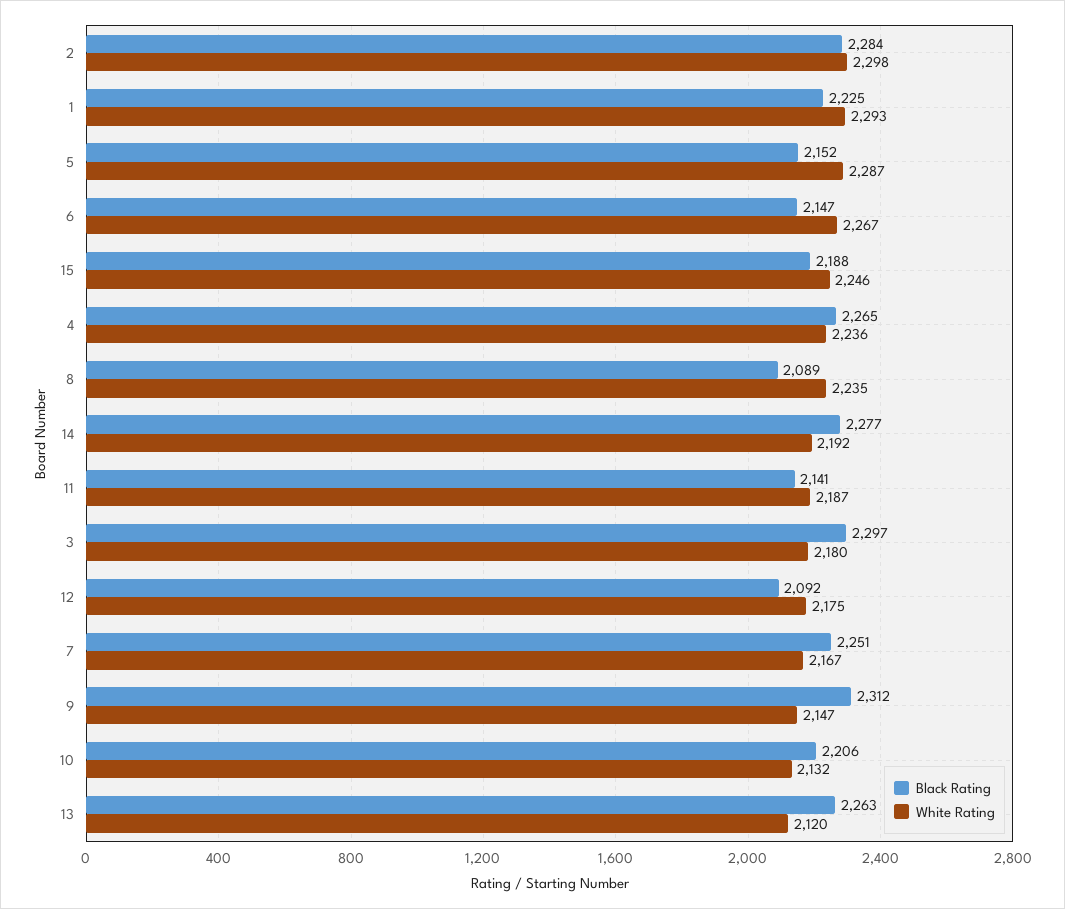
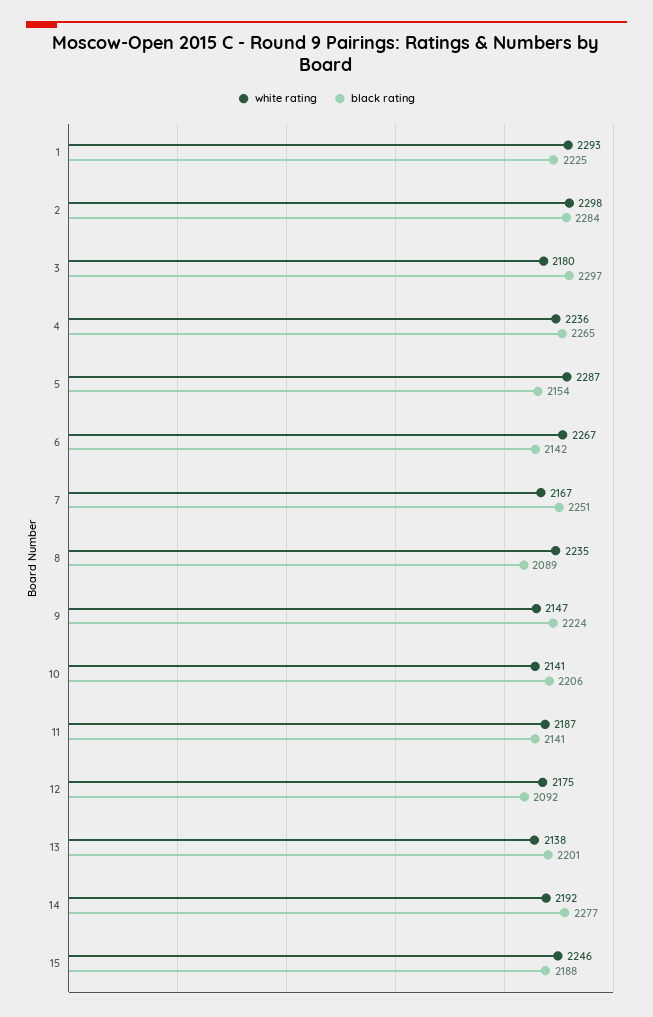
  {
    "Black Rating": {
      "2": 2284,
      "1": 2225,
-     "5": 2152,
+     "5": 2154,
-     "6": 2147,
+     "6": 2142,
      "15": 2188,
      "4": 2265,
      "8": 2089,
      "14": 2277,
      "11": 2141,
      "3": 2297,
      "12": 2092,
      "7": 2251,
-     "9": 2312,
+     "9": 2224,
      "10": 2206,
-     "13": 2263
+     "13": 2201
    },
    "White Rating": {
      "2": 2298,
      "1": 2293,
      "5": 2287,
      "6": 2267,
      "15": 2246,
      "4": 2236,
      "8": 2235,
      "14": 2192,
      "11": 2187,
      "3": 2180,
      "12": 2175,
      "7": 2167,
      "9": 2147,
-     "10": 2132,
+     "10": 2141,
-     "13": 2120
+     "13": 2138
    }
  }

